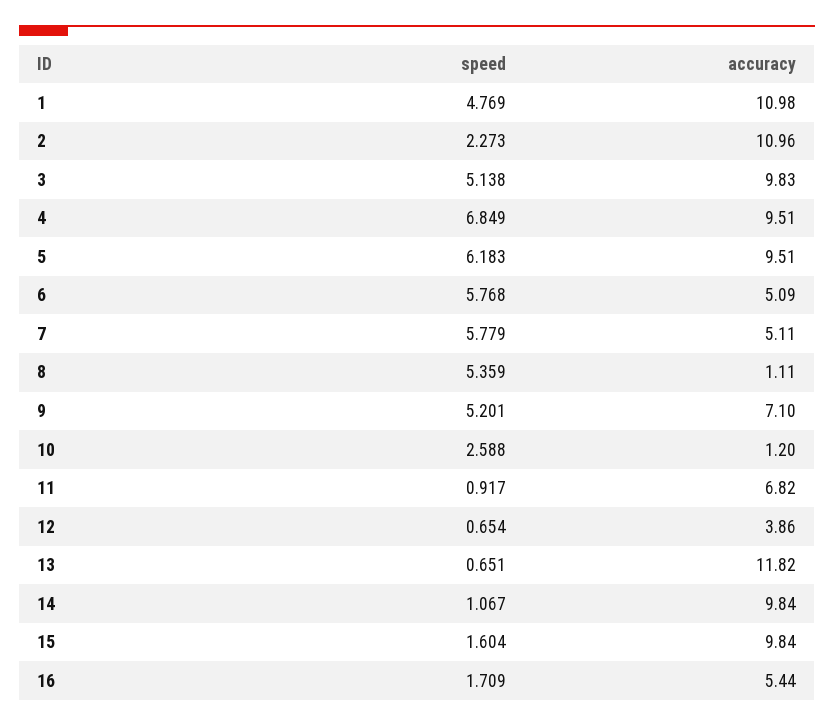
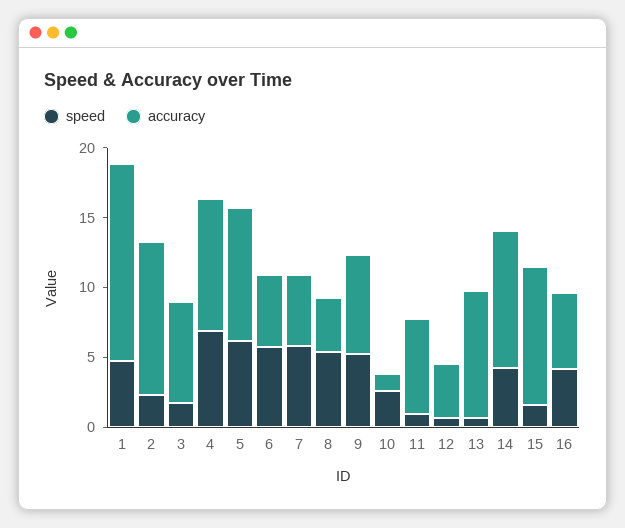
  {
    "speed": {
      "1": 4.769,
      "2": 2.273,
-     "3": 5.138,
+     "3": 2,
      "4": 6.849,
      "5": 6.183,
      "6": 5.768,
      "7": 5.779,
      "8": 5.359,
      "9": 5.201,
      "10": 2.588,
      "11": 0.917,
      "12": 0.654,
      "13": 0.651,
-     "14": 1.067,
+     "14": 4,
      "15": 1.604,
-     "16": 1.709
+     "16": 4
    },
    "accuracy": {
-     "1": 10.98,
+     "1": 14,
      "2": 10.96,
-     "3": 9.83,
+     "3": 7,
      "4": 9.51,
      "5": 9.51,
      "6": 5.09,
      "7": 5.11,
-     "8": 1.11,
+     "8": 4,
      "9": 7.1,
      "10": 1.2,
      "11": 6.82,
      "12": 3.86,
-     "13": 11.82,
+     "13": 9,
      "14": 9.84,
      "15": 9.84,
      "16": 5.44
    }
  }

